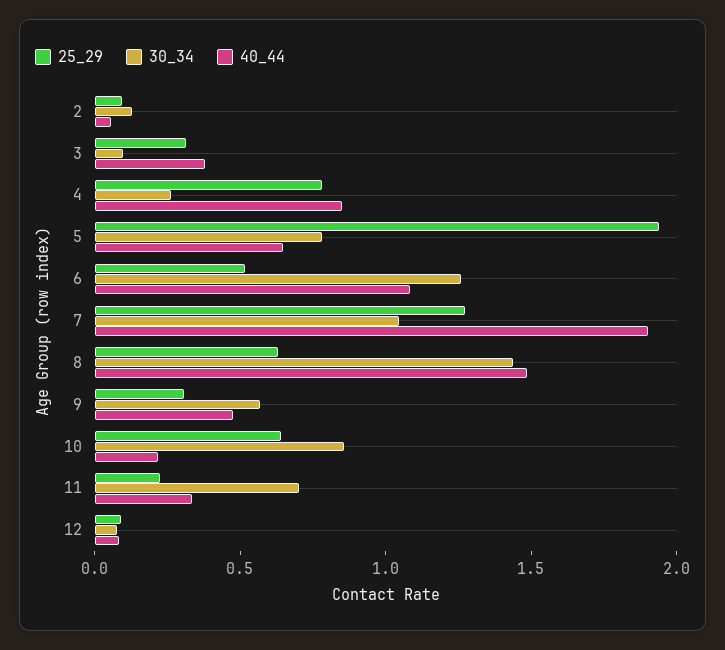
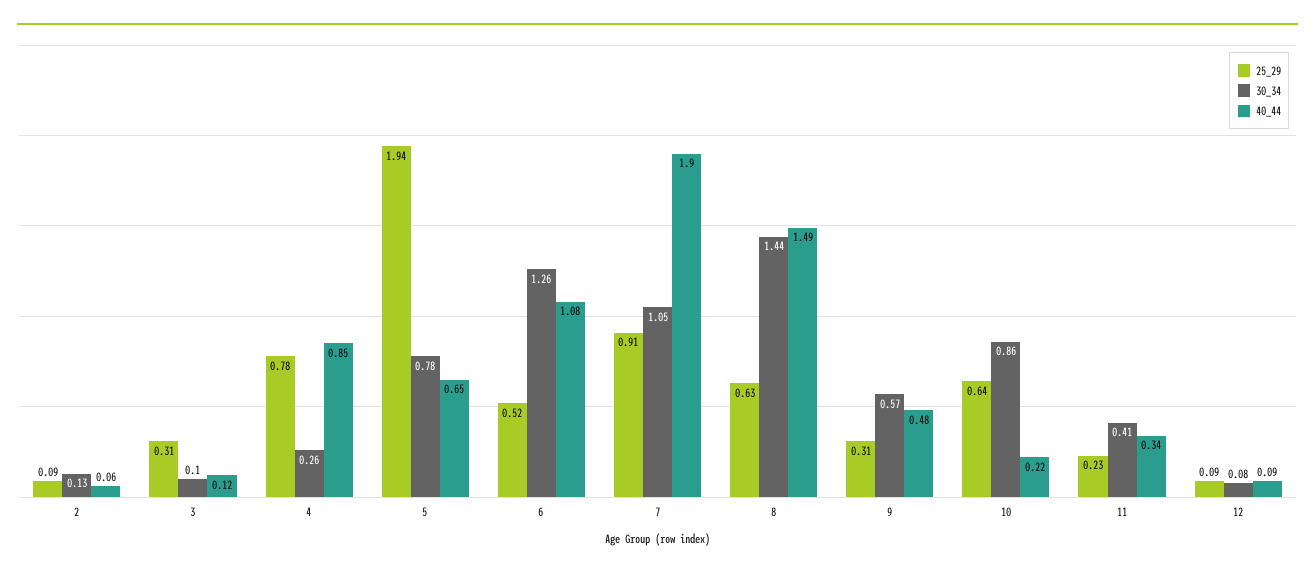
  {
    "25_29": {
      "2": 0.09,
      "3": 0.31,
      "4": 0.78,
      "5": 1.94,
      "6": 0.52,
-     "7": 1.3,
+     "7": 0.91,
      "8": 0.63,
      "9": 0.31,
      "10": 0.64,
      "11": 0.23,
      "12": 0.09
    },
    "30_34": {
      "2": 0.13,
      "3": 0.1,
      "4": 0.26,
      "5": 0.78,
      "6": 1.26,
      "7": 1.05,
      "8": 1.44,
      "9": 0.57,
      "10": 0.86,
-     "11": 0.7,
+     "11": 0.41,
      "12": 0.08
    },
    "40_44": {
      "2": 0.06,
-     "3": 0.4,
+     "3": 0.12,
      "4": 0.85,
      "5": 0.65,
      "6": 1.08,
      "7": 1.9,
      "8": 1.49,
      "9": 0.48,
      "10": 0.22,
      "11": 0.34,
      "12": 0.09
    }
  }

